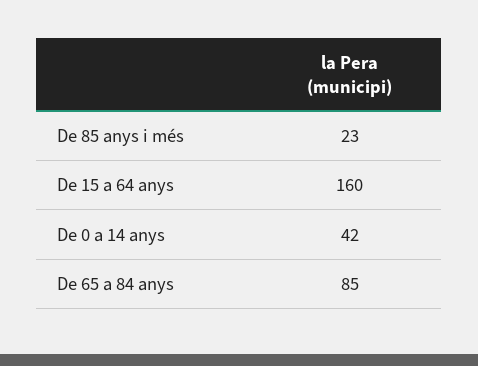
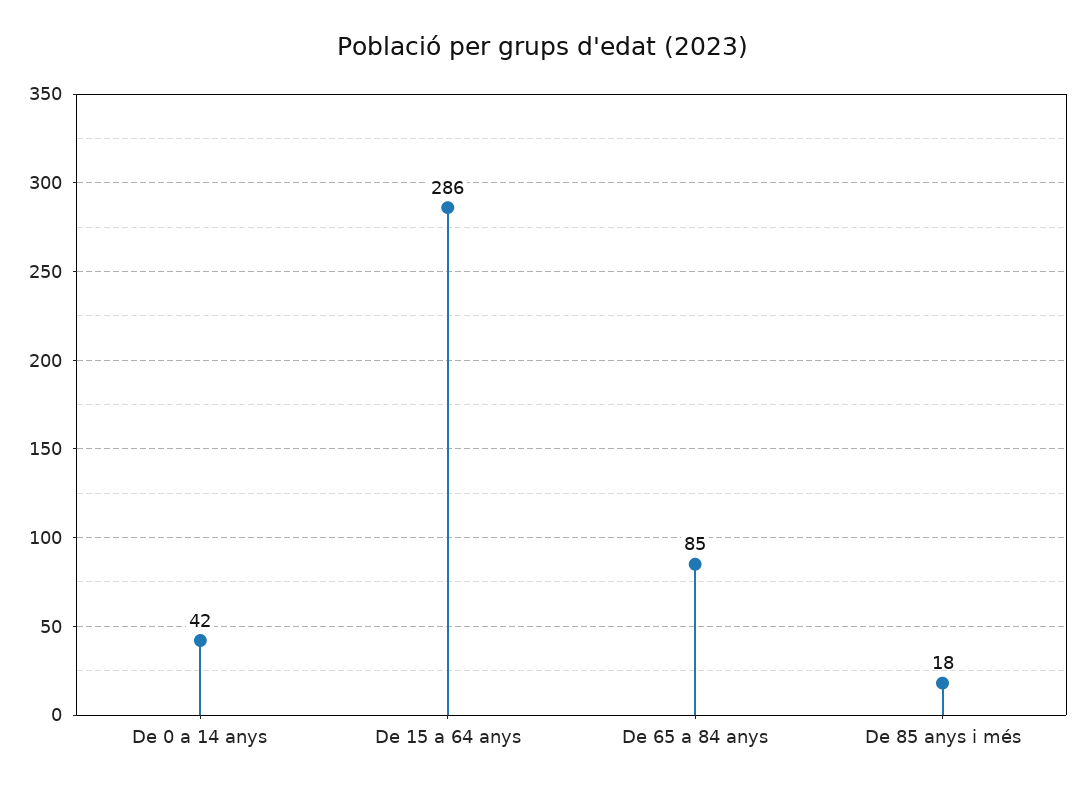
  {
-   "De 85 anys i més": 23,
+   "De 85 anys i més": 18,
-   "De 15 a 64 anys": 160,
+   "De 15 a 64 anys": 286,
    "De 0 a 14 anys": 42,
    "De 65 a 84 anys": 85
  }

